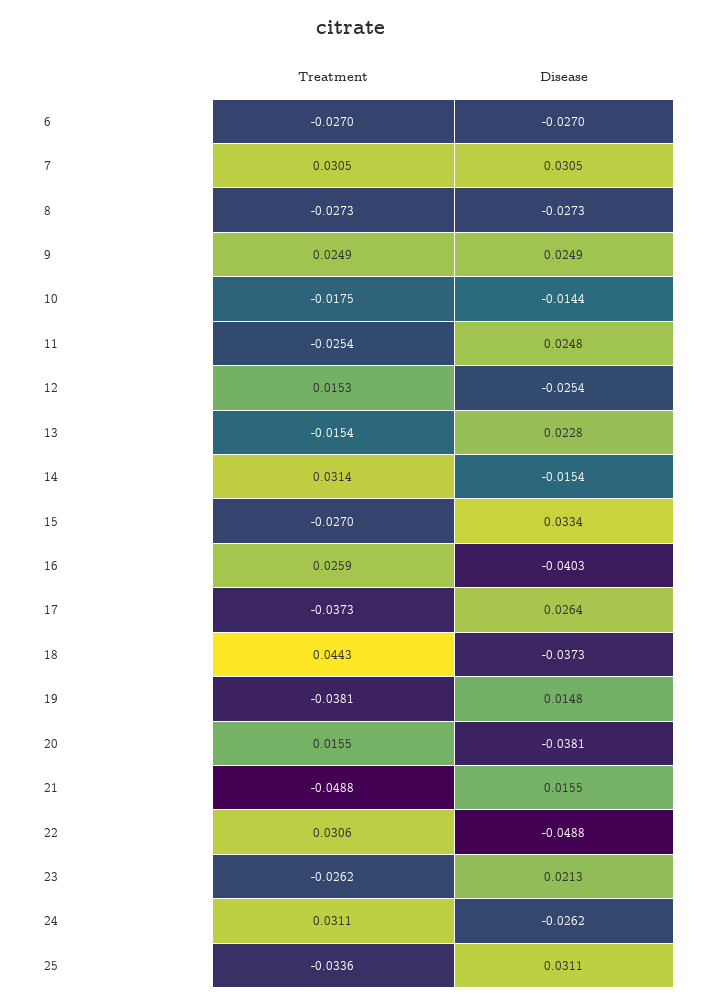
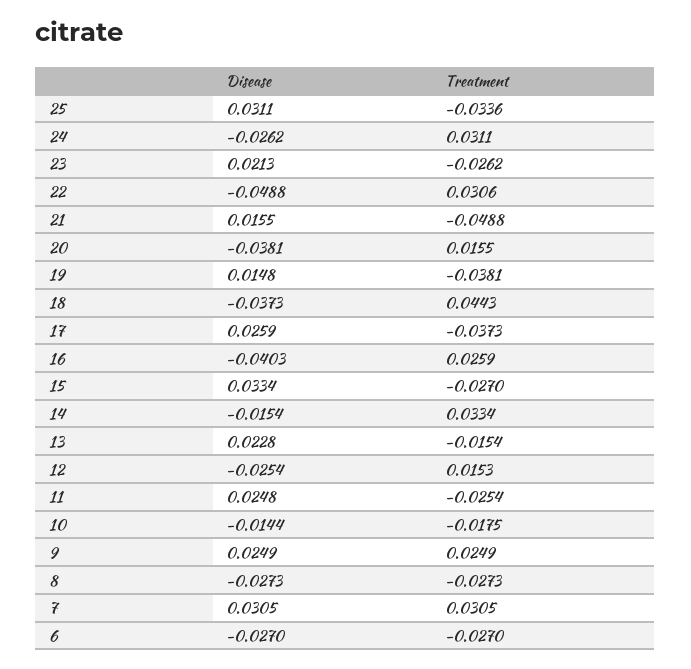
  {
    "Treatment": {
      "6": -0.027,
      "7": 0.0305,
      "8": -0.0273,
      "9": 0.0249,
      "10": -0.0175,
      "11": -0.0254,
      "12": 0.0153,
      "13": -0.0154,
-     "14": 0.0314,
+     "14": 0.0334,
      "15": -0.027,
      "16": 0.0259,
      "17": -0.0373,
      "18": 0.0443,
      "19": -0.0381,
      "20": 0.0155,
      "21": -0.0488,
      "22": 0.0306,
      "23": -0.0262,
      "24": 0.0311,
      "25": -0.0336
    },
    "Disease": {
      "6": -0.027,
      "7": 0.0305,
      "8": -0.0273,
      "9": 0.0249,
      "10": -0.0144,
      "11": 0.0248,
      "12": -0.0254,
      "13": 0.0228,
      "14": -0.0154,
      "15": 0.0334,
      "16": -0.0403,
-     "17": 0.0264,
+     "17": 0.0259,
      "18": -0.0373,
      "19": 0.0148,
      "20": -0.0381,
      "21": 0.0155,
      "22": -0.0488,
      "23": 0.0213,
      "24": -0.0262,
      "25": 0.0311
    }
  }

